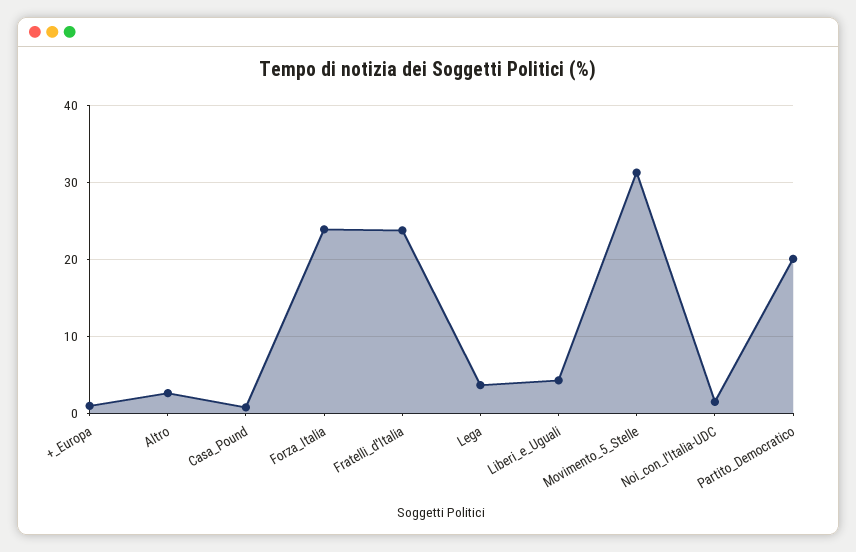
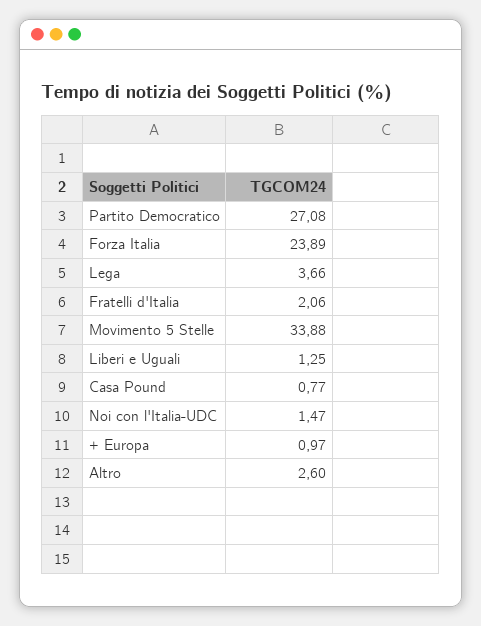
  {
    "+_Europa": 0.97,
    "Altro": 2.6,
    "Casa_Pound": 0.77,
    "Forza_Italia": 23.89,
-   "Fratelli_d'Italia": 24,
+   "Fratelli_d'Italia": 2.06,
    "Lega": 3.66,
-   "Liberi_e_Uguali": 4,
+   "Liberi_e_Uguali": 1.25,
-   "Movimento_5_Stelle": 31,
+   "Movimento_5_Stelle": 33.88,
    "Noi_con_l'Italia-UDC": 1.47,
-   "Partito_Democratico": 20
+   "Partito_Democratico": 27.08
  }

